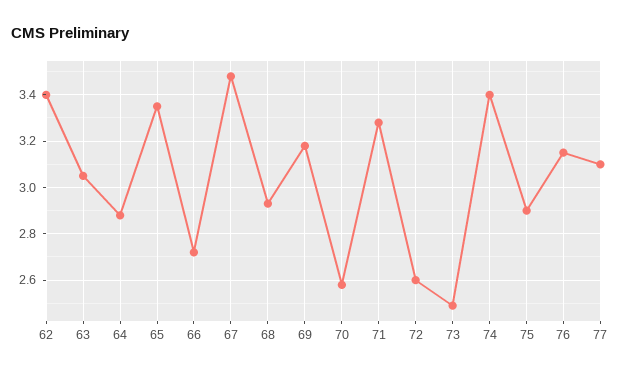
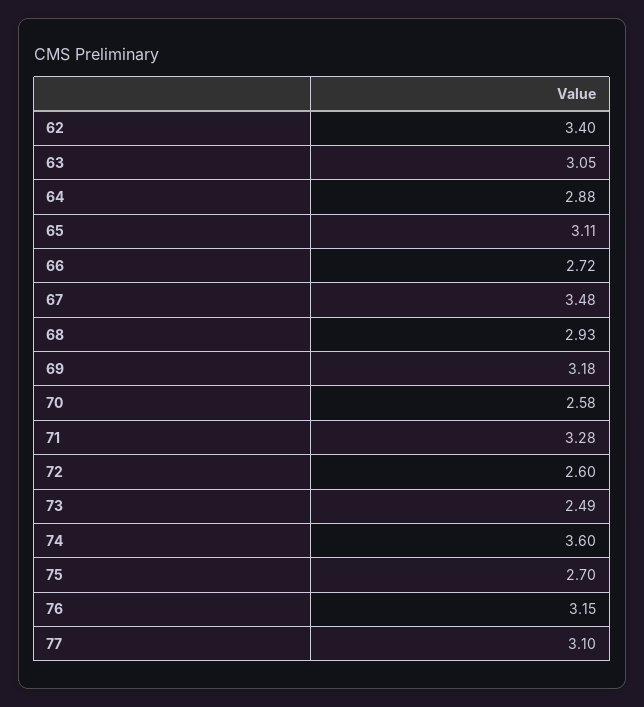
  {
    "62": 3.4,
    "63": 3.05,
    "64": 2.88,
-   "65": 3.35,
+   "65": 3.11,
    "66": 2.72,
    "67": 3.48,
    "68": 2.93,
    "69": 3.18,
    "70": 2.58,
    "71": 3.28,
    "72": 2.6,
    "73": 2.49,
-   "74": 3.4,
+   "74": 3.6,
-   "75": 2.9,
+   "75": 2.7,
    "76": 3.15,
    "77": 3.1
  }

